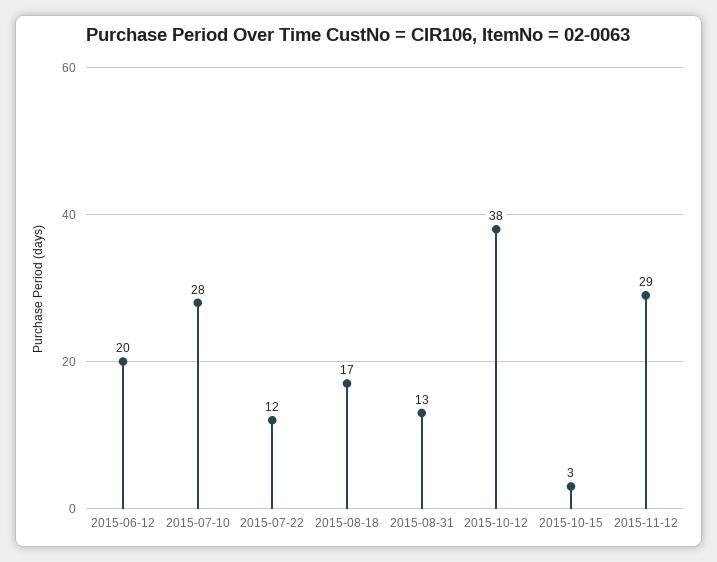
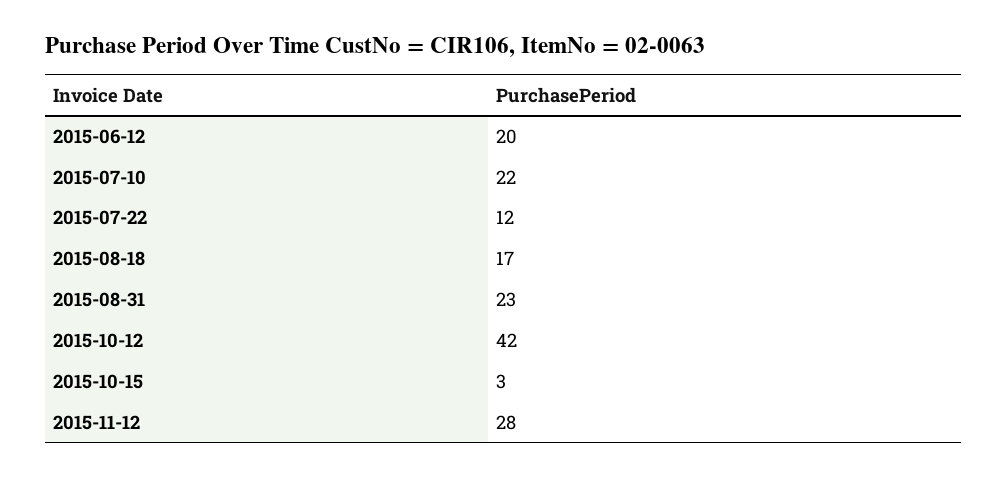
  {
    "2015-06-12": 20,
-   "2015-07-10": 28,
+   "2015-07-10": 22,
    "2015-07-22": 12,
    "2015-08-18": 17,
-   "2015-08-31": 13,
+   "2015-08-31": 23,
-   "2015-10-12": 38,
+   "2015-10-12": 42,
    "2015-10-15": 3,
-   "2015-11-12": 29
+   "2015-11-12": 28
  }

